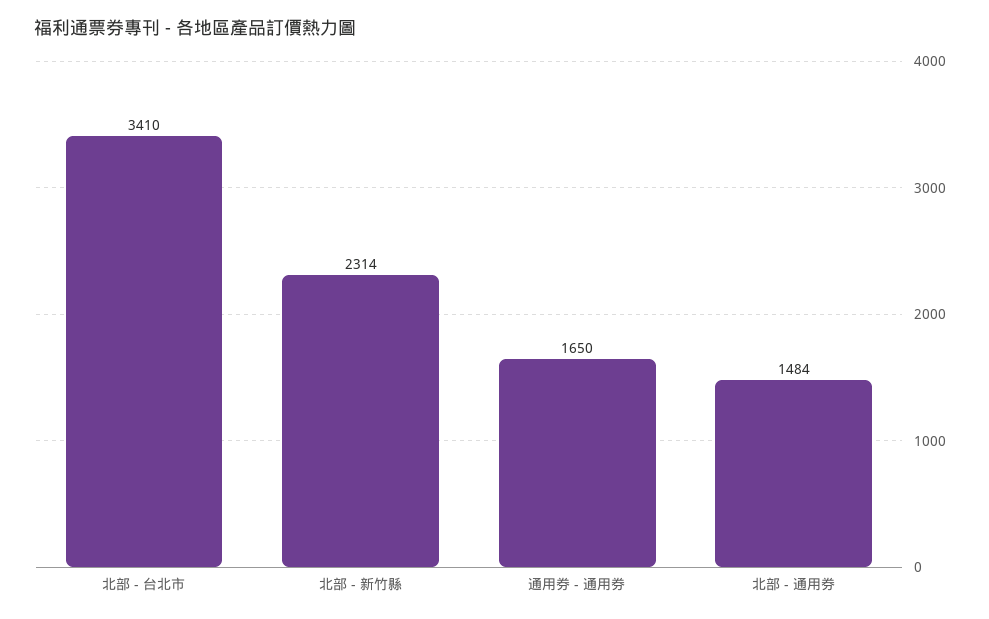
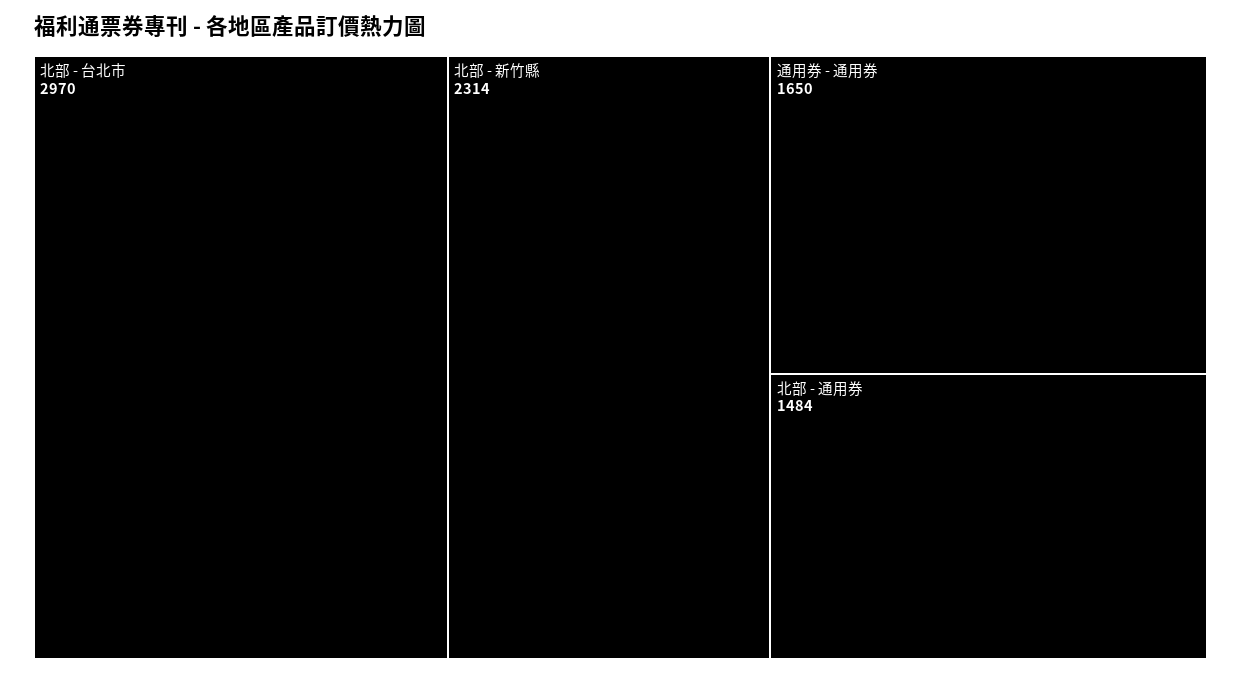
  {
-   "北部 - 台北市": 3410,
+   "北部 - 台北市": 2970,
    "北部 - 新竹縣": 2314,
    "通用券 - 通用券": 1650,
    "北部 - 通用券": 1484
  }

